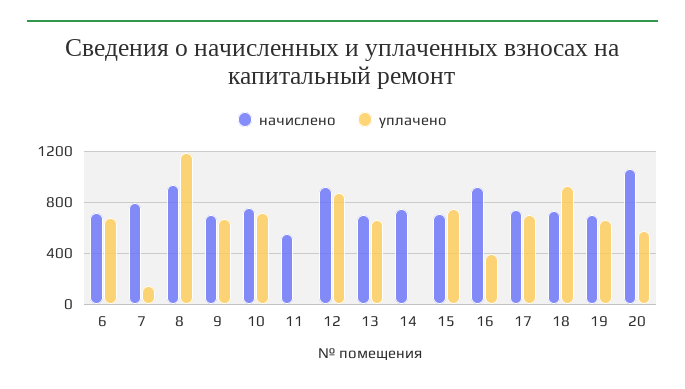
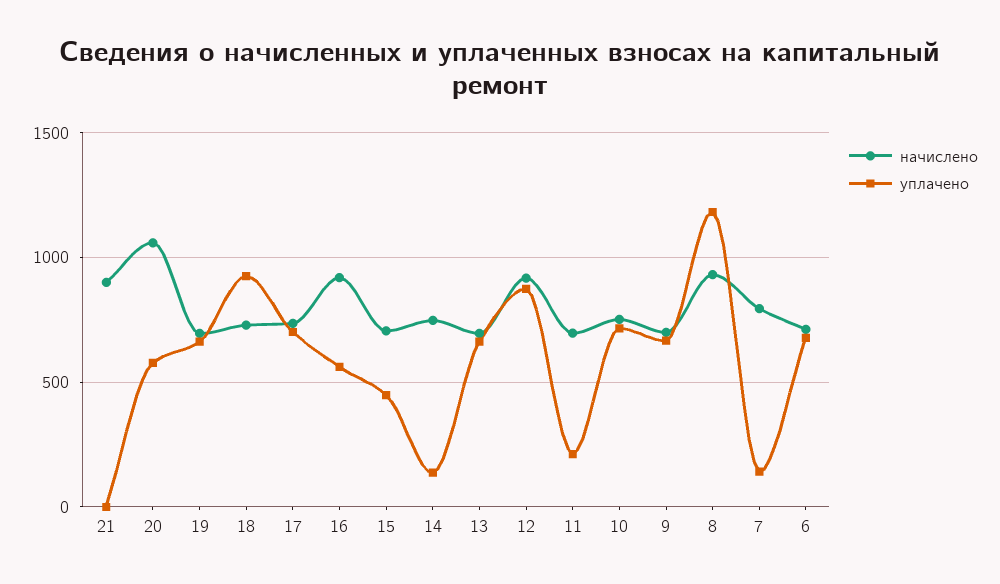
  {
    "начислено": {
      "6": 700,
      "7": 800,
      "8": 950,
      "9": 700,
      "10": 750,
-     "11": 550,
+     "11": 700,
      "12": 900,
      "13": 700,
      "14": 750,
      "15": 700,
      "16": 900,
      "17": 750,
      "18": 750,
      "19": 700,
-     "20": 1050
+     "20": 1050,
+     "21": 900
    },
    "уплачено": {
      "6": 700,
      "7": 150,
      "8": 1200,
      "9": 650,
      "10": 700,
-     "11": 0,
+     "11": 200,
      "12": 850,
      "13": 650,
-     "14": 0,
+     "14": 150,
-     "15": 750,
+     "15": 450,
-     "16": 400,
+     "16": 550,
      "17": 700,
      "18": 950,
      "19": 650,
-     "20": 600
+     "20": 600,
+     "21": 0
    }
  }

